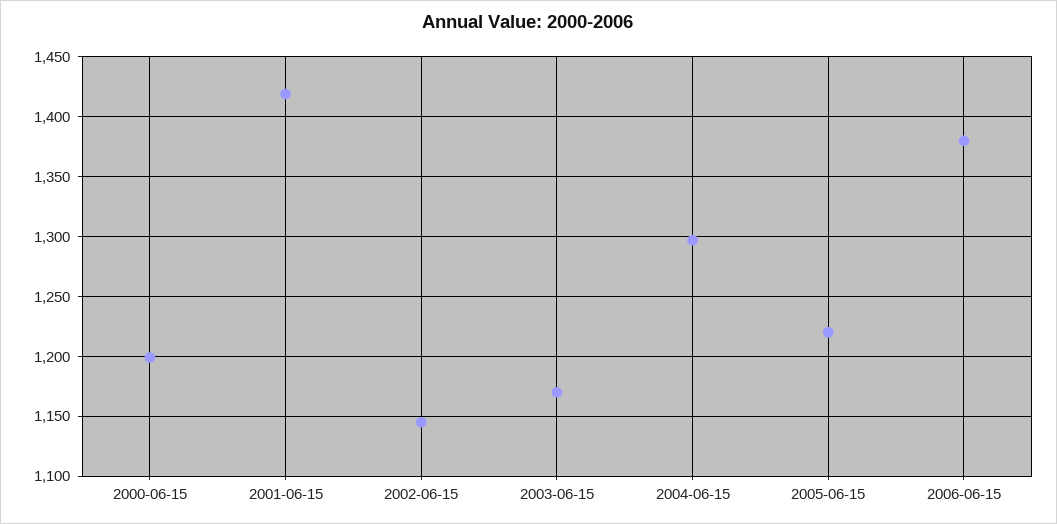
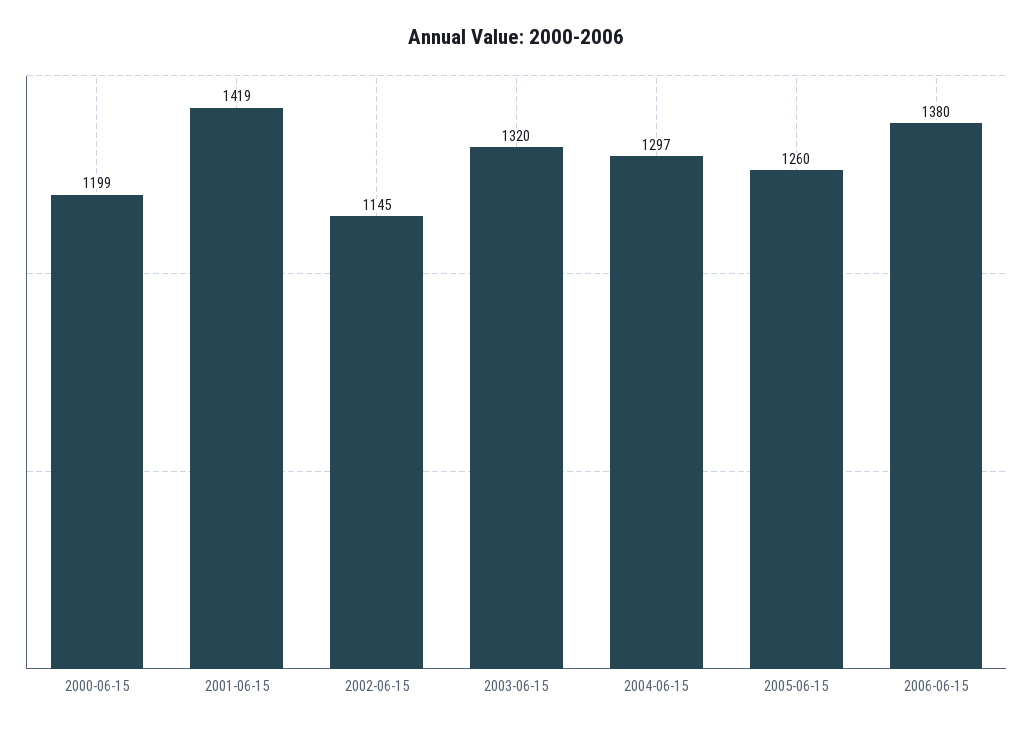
  {
    "2000-06-15": 1199,
    "2001-06-15": 1419,
    "2002-06-15": 1145,
-   "2003-06-15": 1170,
+   "2003-06-15": 1320,
    "2004-06-15": 1297,
-   "2005-06-15": 1220,
+   "2005-06-15": 1260,
    "2006-06-15": 1380
  }

